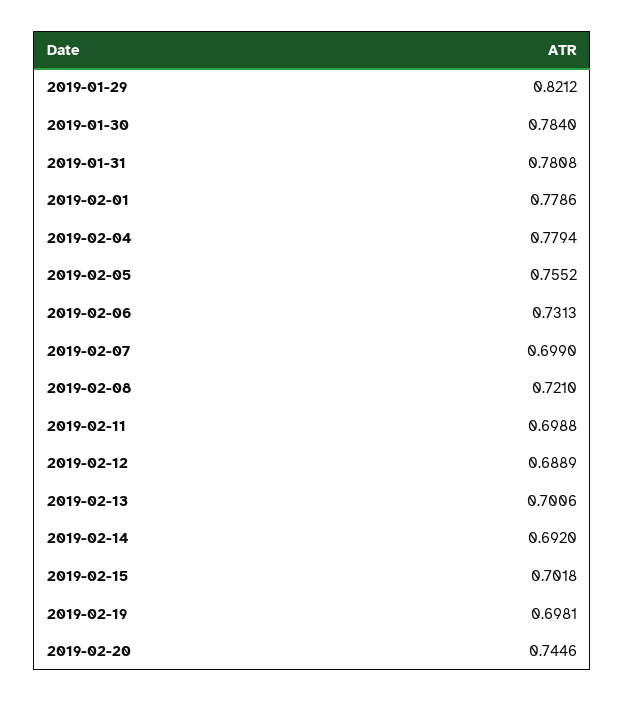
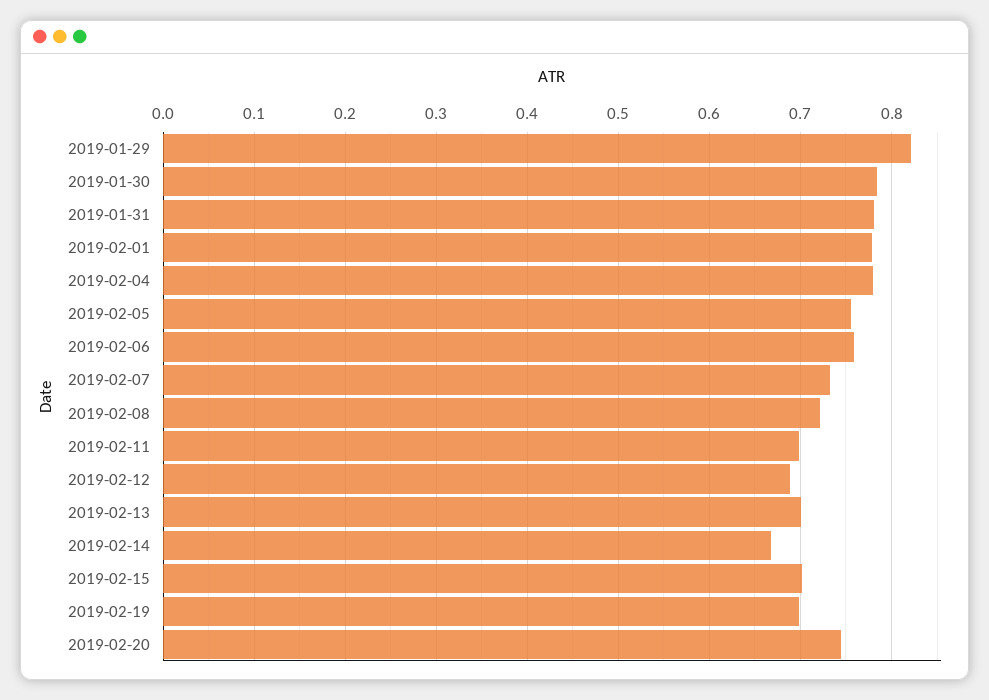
  {
    "2019-01-29": 0.8212,
    "2019-01-30": 0.784,
    "2019-01-31": 0.7808,
    "2019-02-01": 0.7786,
    "2019-02-04": 0.7794,
    "2019-02-05": 0.7552,
-   "2019-02-06": 0.7313,
+   "2019-02-06": 0.76,
-   "2019-02-07": 0.699,
+   "2019-02-07": 0.73,
    "2019-02-08": 0.721,
    "2019-02-11": 0.6988,
    "2019-02-12": 0.6889,
    "2019-02-13": 0.7006,
-   "2019-02-14": 0.692,
+   "2019-02-14": 0.67,
    "2019-02-15": 0.7018,
    "2019-02-19": 0.6981,
    "2019-02-20": 0.7446
  }

